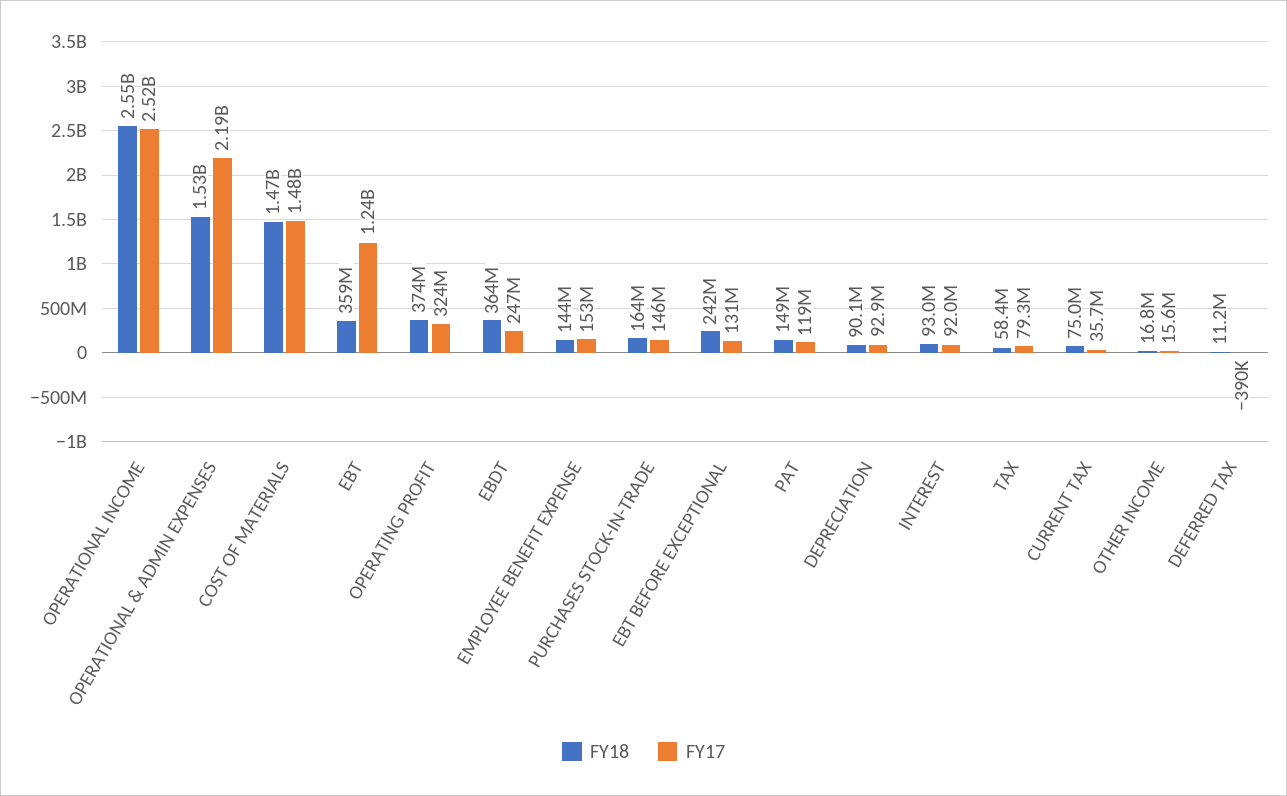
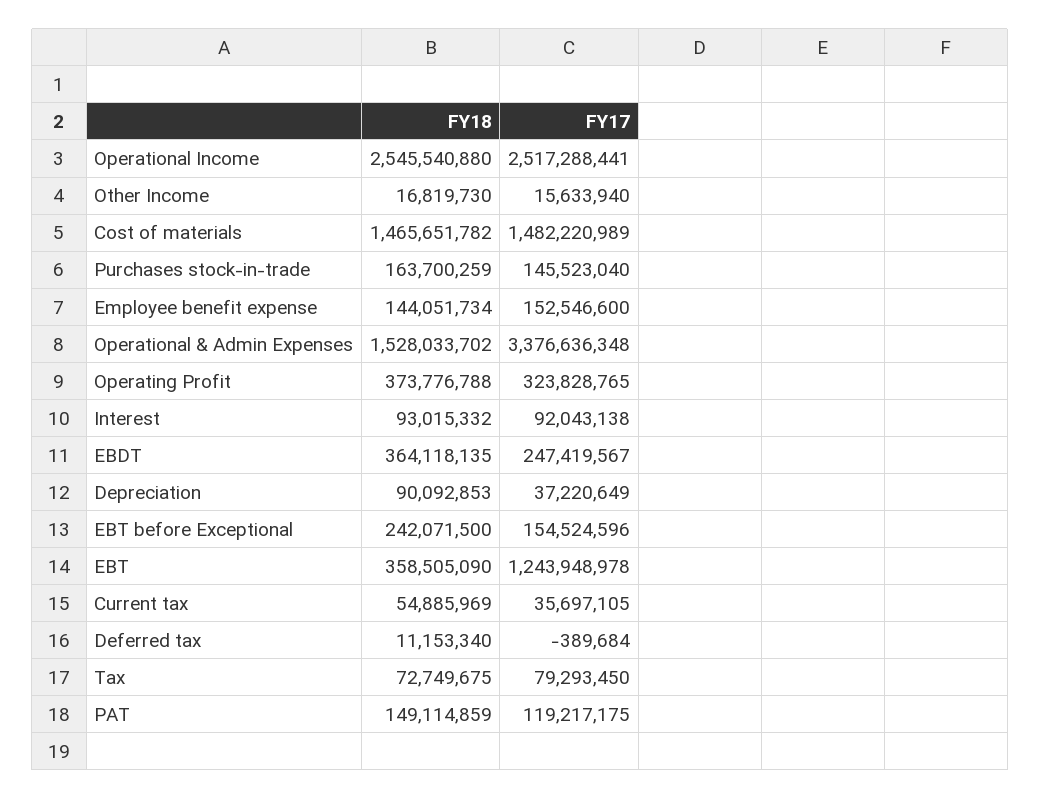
  {
    "FY18": {
      "OPERATIONAL INCOME": 2545540880,
      "OPERATIONAL & ADMIN EXPENSES": 1528033702,
      "COST OF MATERIALS": 1465651782,
      "EBT": 358505090,
      "OPERATING PROFIT": 373776788,
      "EBDT": 364118135,
      "EMPLOYEE BENEFIT EXPENSE": 144051734,
      "PURCHASES STOCK-IN-TRADE": 163700259,
      "EBT BEFORE EXCEPTIONAL": 242071500,
      "PAT": 149114859,
      "DEPRECIATION": 90092853,
      "INTEREST": 93015332,
-     "TAX": 58400000,
+     "TAX": 72749675,
-     "CURRENT TAX": 75000000,
+     "CURRENT TAX": 54885969,
      "OTHER INCOME": 16819730,
      "DEFERRED TAX": 11153340
    },
    "FY17": {
      "OPERATIONAL INCOME": 2517288441,
-     "OPERATIONAL & ADMIN EXPENSES": 2190000000,
+     "OPERATIONAL & ADMIN EXPENSES": 3376636348,
      "COST OF MATERIALS": 1482220989,
      "EBT": 1243948978,
      "OPERATING PROFIT": 323828765,
      "EBDT": 247419567,
      "EMPLOYEE BENEFIT EXPENSE": 152546600,
      "PURCHASES STOCK-IN-TRADE": 145523040,
-     "EBT BEFORE EXCEPTIONAL": 131000000,
+     "EBT BEFORE EXCEPTIONAL": 154524596,
      "PAT": 119217175,
-     "DEPRECIATION": 92900000,
+     "DEPRECIATION": 37220649,
      "INTEREST": 92043138,
      "TAX": 79293450,
      "CURRENT TAX": 35697105,
      "OTHER INCOME": 15633940,
      "DEFERRED TAX": -389684
    }
  }

